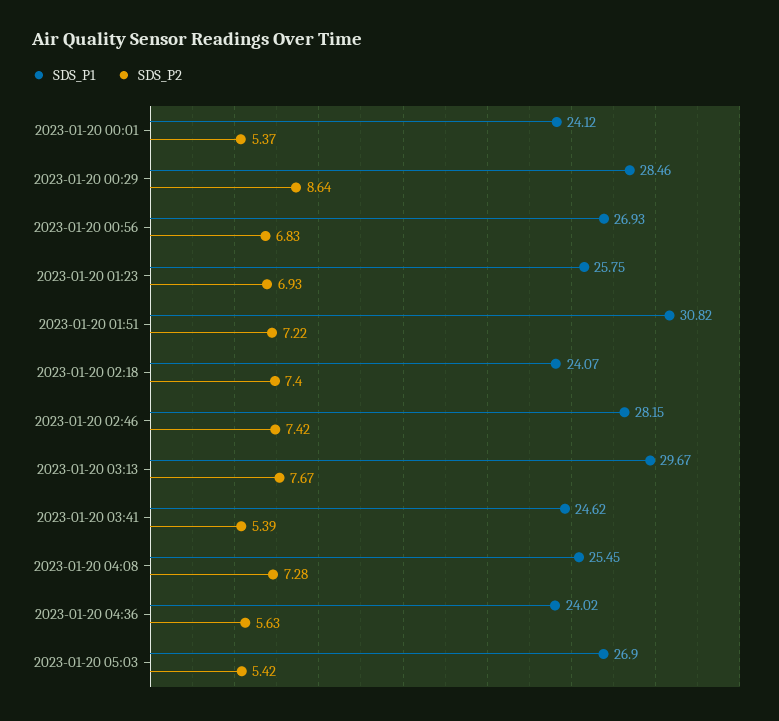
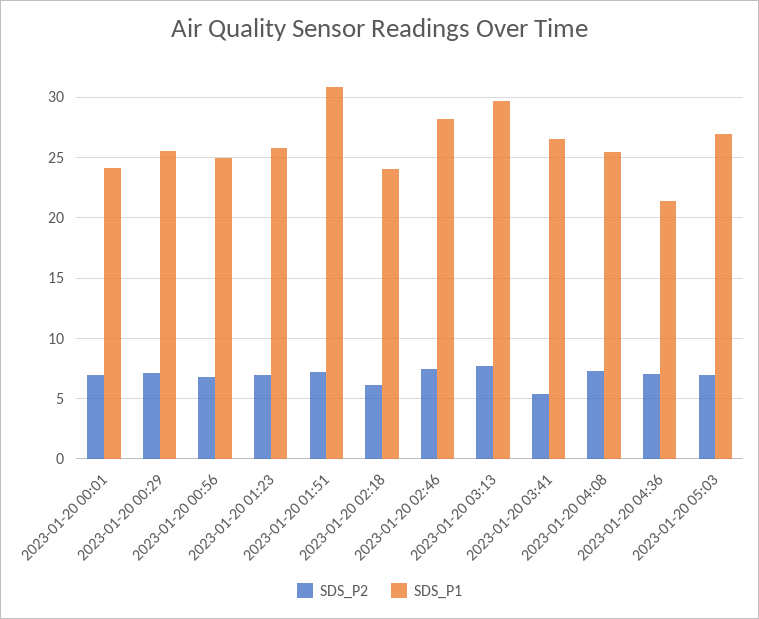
  {
    "SDS_P1": {
      "2023-01-20 00:01": 24.12,
-     "2023-01-20 00:29": 28.46,
+     "2023-01-20 00:29": 25.5,
-     "2023-01-20 00:56": 26.93,
+     "2023-01-20 00:56": 25,
      "2023-01-20 01:23": 25.75,
      "2023-01-20 01:51": 30.82,
      "2023-01-20 02:18": 24.07,
      "2023-01-20 02:46": 28.15,
      "2023-01-20 03:13": 29.67,
-     "2023-01-20 03:41": 24.62,
+     "2023-01-20 03:41": 26.5,
      "2023-01-20 04:08": 25.45,
-     "2023-01-20 04:36": 24.02,
+     "2023-01-20 04:36": 21.5,
      "2023-01-20 05:03": 26.9
    },
    "SDS_P2": {
-     "2023-01-20 00:01": 5.37,
+     "2023-01-20 00:01": 7,
-     "2023-01-20 00:29": 8.64,
+     "2023-01-20 00:29": 7,
      "2023-01-20 00:56": 6.83,
      "2023-01-20 01:23": 6.93,
      "2023-01-20 01:51": 7.22,
-     "2023-01-20 02:18": 7.4,
+     "2023-01-20 02:18": 6,
      "2023-01-20 02:46": 7.42,
      "2023-01-20 03:13": 7.67,
      "2023-01-20 03:41": 5.39,
      "2023-01-20 04:08": 7.28,
-     "2023-01-20 04:36": 5.63,
+     "2023-01-20 04:36": 7,
-     "2023-01-20 05:03": 5.42
+     "2023-01-20 05:03": 7
    }
  }

